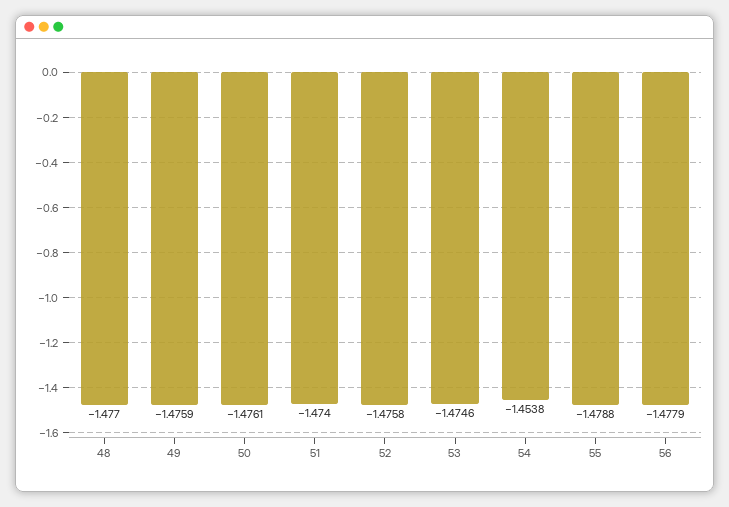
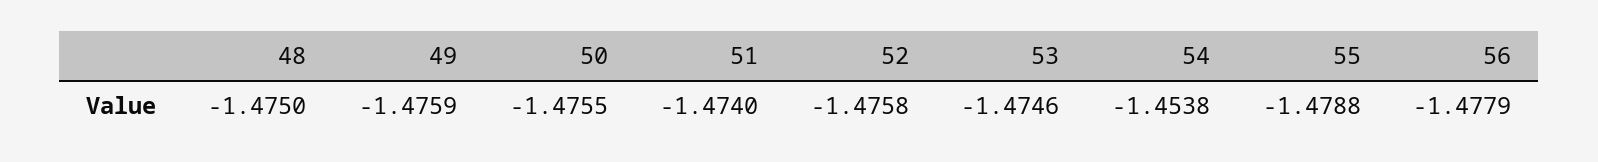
  {
-   "48": -1.477,
+   "48": -1.475,
    "49": -1.4759,
-   "50": -1.4761,
+   "50": -1.4755,
    "51": -1.474,
    "52": -1.4758,
    "53": -1.4746,
    "54": -1.4538,
    "55": -1.4788,
    "56": -1.4779
  }

